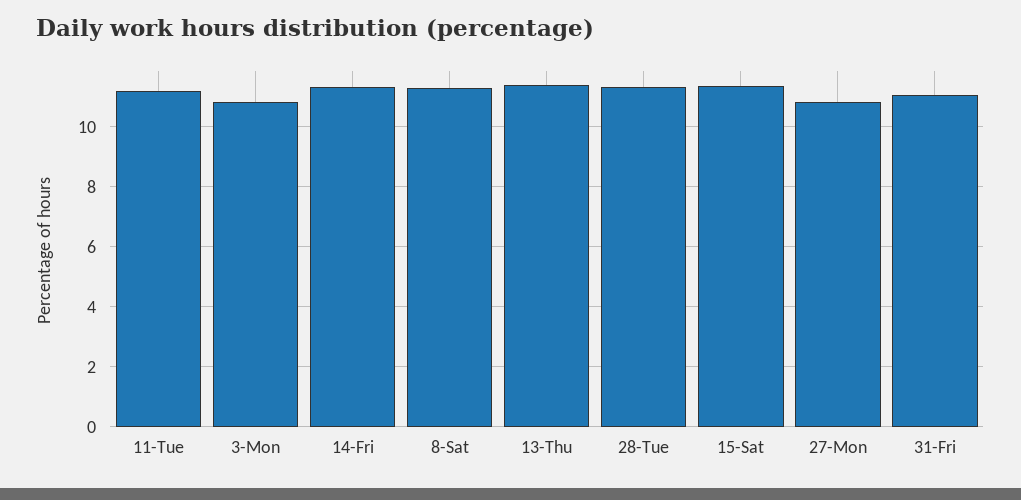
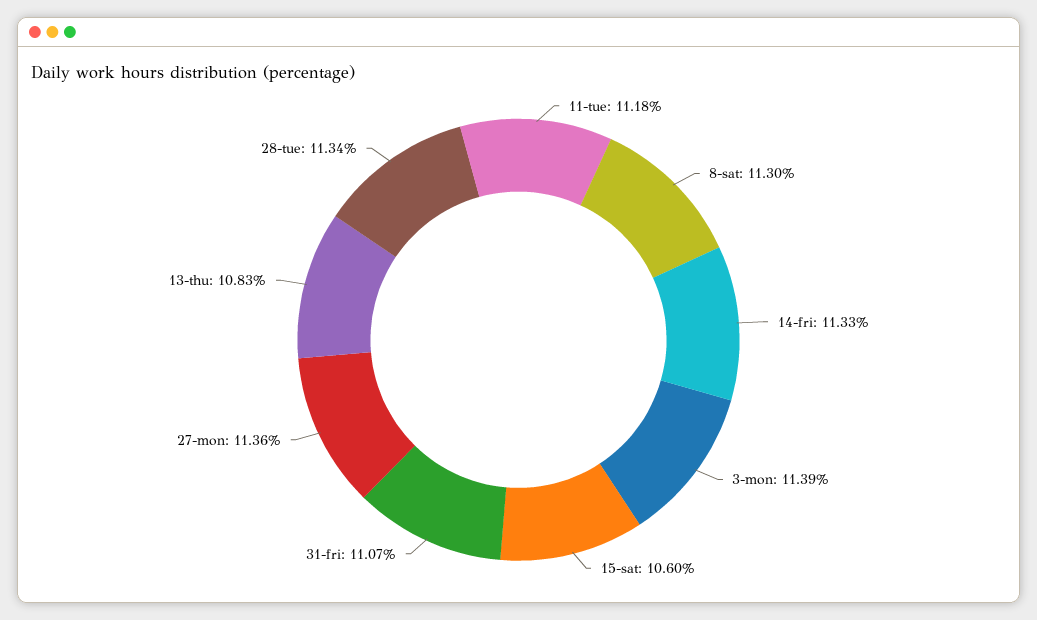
  {
    "11-Tue": 11.18,
-   "3-Mon": 10.8,
+   "3-Mon": 11.39,
    "14-Fri": 11.33,
    "8-Sat": 11.3,
-   "13-Thu": 11.4,
+   "13-Thu": 10.83,
    "28-Tue": 11.34,
-   "15-Sat": 11.4,
+   "15-Sat": 10.6,
-   "27-Mon": 10.8,
+   "27-Mon": 11.36,
    "31-Fri": 11.07
  }

